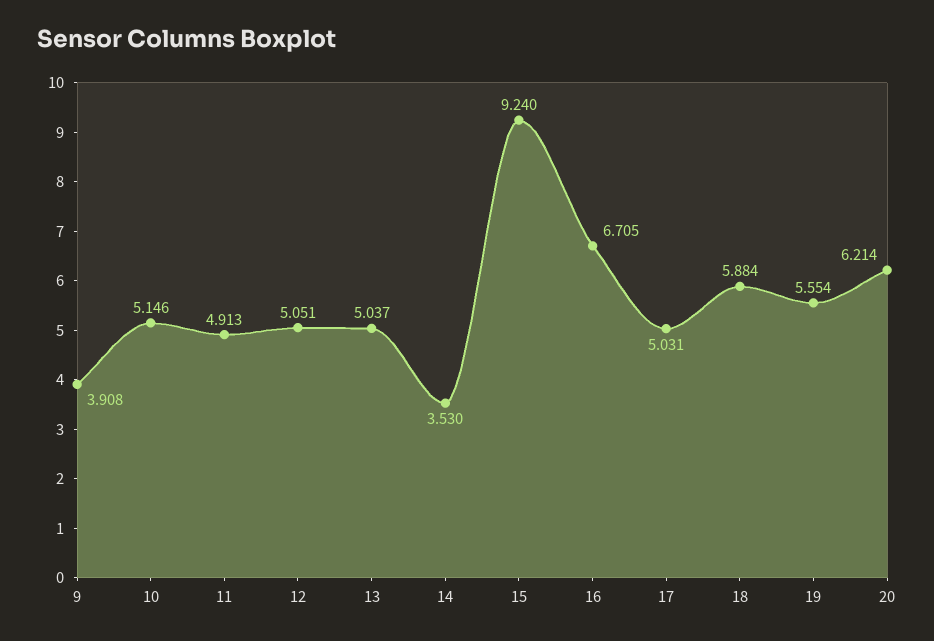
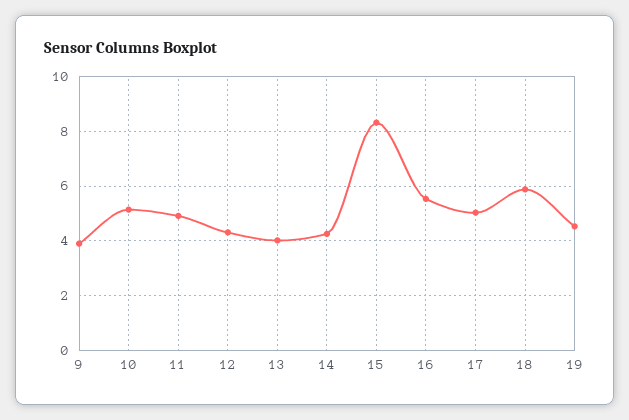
  {
    "9": 3.908,
    "10": 5.146,
    "11": 4.913,
-   "12": 5.051,
+   "12": 4.25,
-   "13": 5.037,
+   "13": 4,
-   "14": 3.53,
+   "14": 4.25,
-   "15": 9.24,
+   "15": 8.25,
-   "16": 6.705,
+   "16": 5.5,
    "17": 5.031,
    "18": 5.884,
-   "19": 5.554,
+   "19": 4.5
-   "20": 6.214
  }

